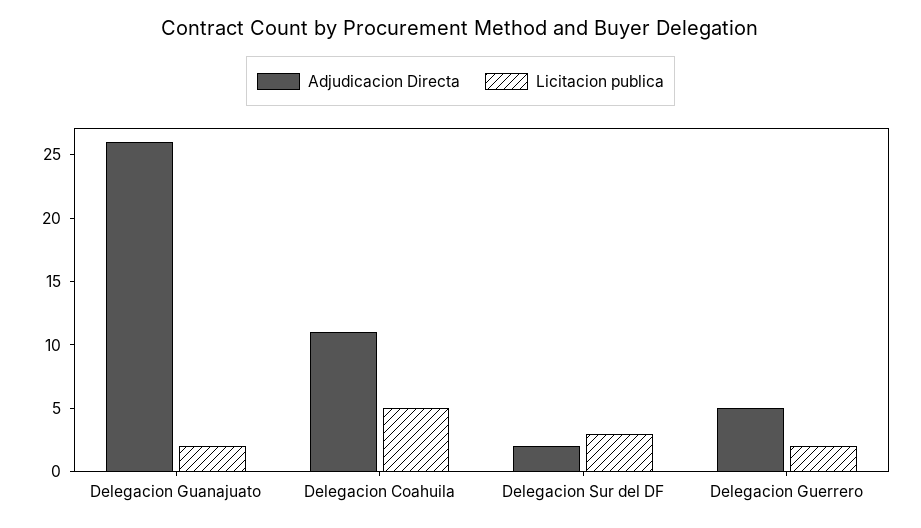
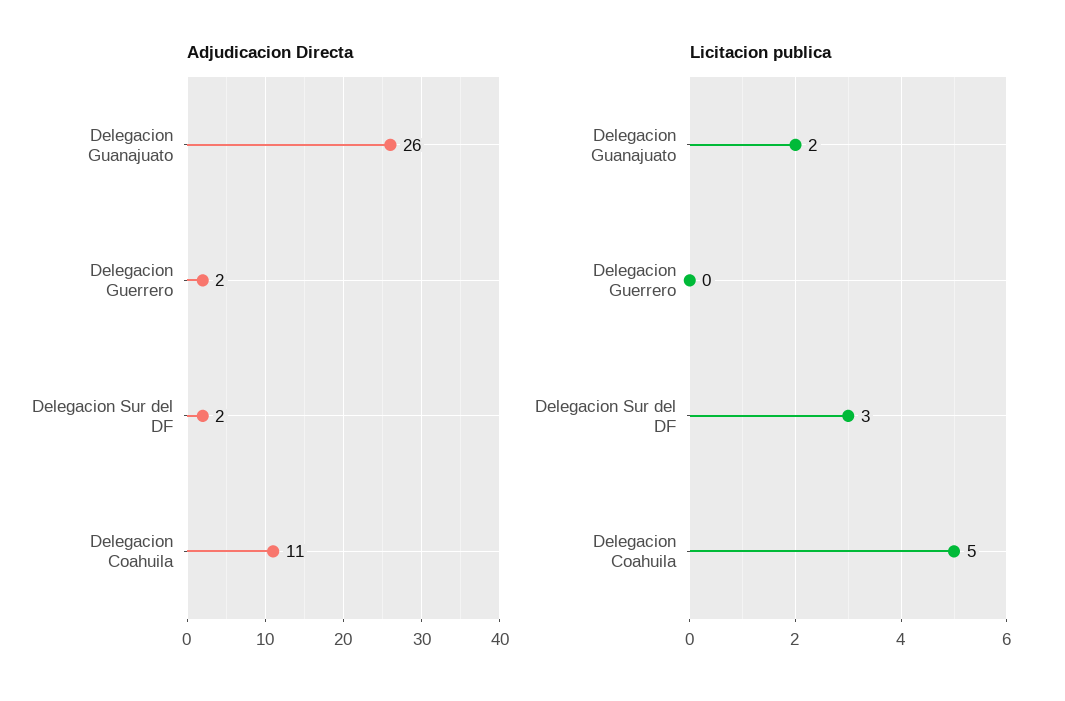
  {
    "Adjudicacion Directa": {
      "Delegacion Guanajuato": 26,
      "Delegacion Coahuila": 11,
      "Delegacion Sur del DF": 2,
-     "Delegacion Guerrero": 5
+     "Delegacion Guerrero": 2
    },
    "Licitacion publica": {
      "Delegacion Guanajuato": 2,
      "Delegacion Coahuila": 5,
      "Delegacion Sur del DF": 3,
-     "Delegacion Guerrero": 2
+     "Delegacion Guerrero": 0
    }
  }

